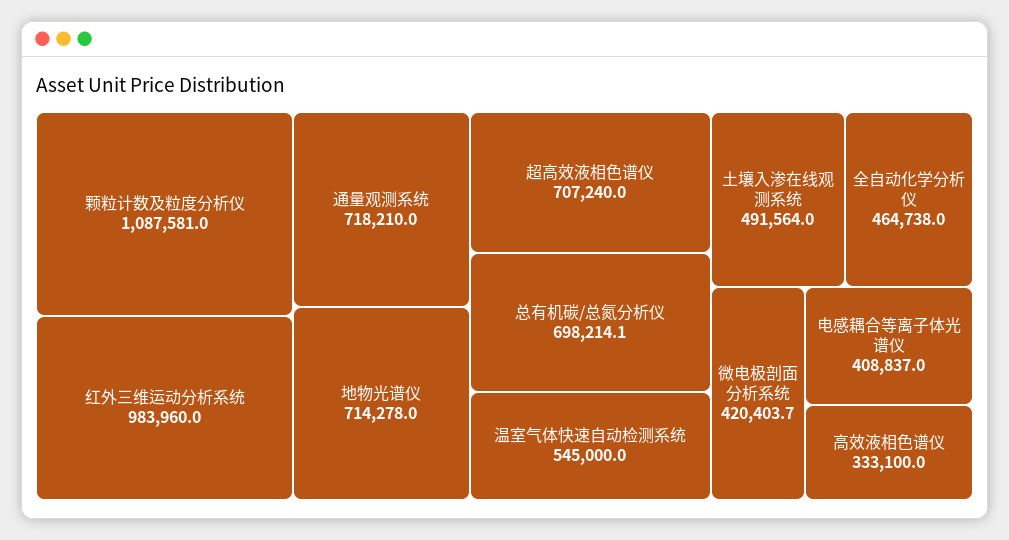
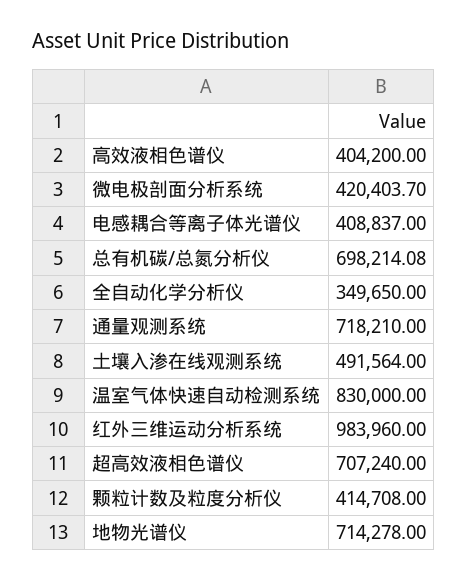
  {
-   "颗粒计数及粒度分析仪": 1087581,
+   "颗粒计数及粒度分析仪": 414708,
    "红外三维运动分析系统": 983960,
    "通量观测系统": 718210,
    "地物光谱仪": 714278,
    "超高效液相色谱仪": 707240,
    "总有机碳/总氮分析仪": 698214.08,
-   "温室气体快速自动检测系统": 545000,
+   "温室气体快速自动检测系统": 830000,
    "土壤入渗在线观测系统": 491564,
-   "全自动化学分析仪": 464738,
+   "全自动化学分析仪": 349650,
    "微电极剖面分析系统": 420403.7,
    "电感耦合等离子体光谱仪": 408837,
-   "高效液相色谱仪": 333100
+   "高效液相色谱仪": 404200
  }

